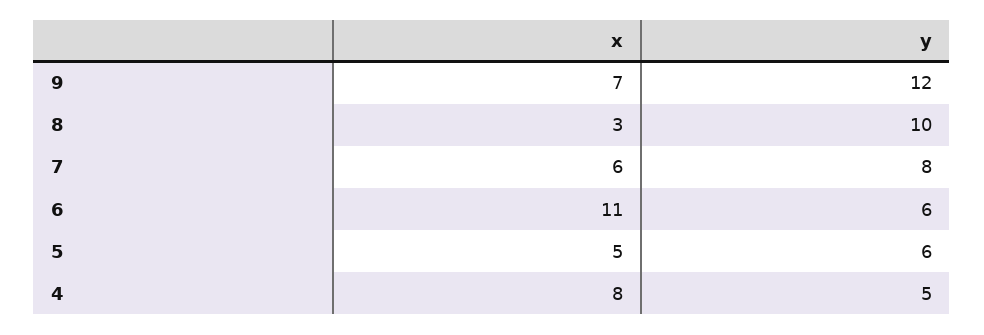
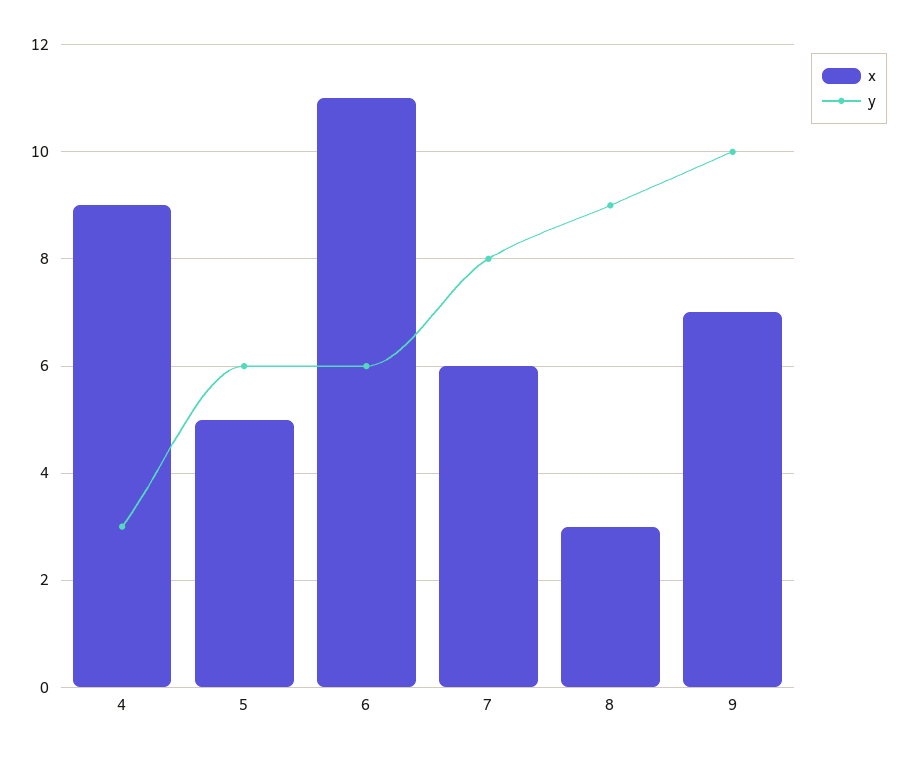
  {
    "x": {
      "9": 7,
      "8": 3,
      "7": 6,
      "6": 11,
      "5": 5,
-     "4": 8
+     "4": 9
    },
    "y": {
-     "9": 12,
+     "9": 10,
-     "8": 10,
+     "8": 9,
      "7": 8,
      "6": 6,
      "5": 6,
-     "4": 5
+     "4": 3
    }
  }

